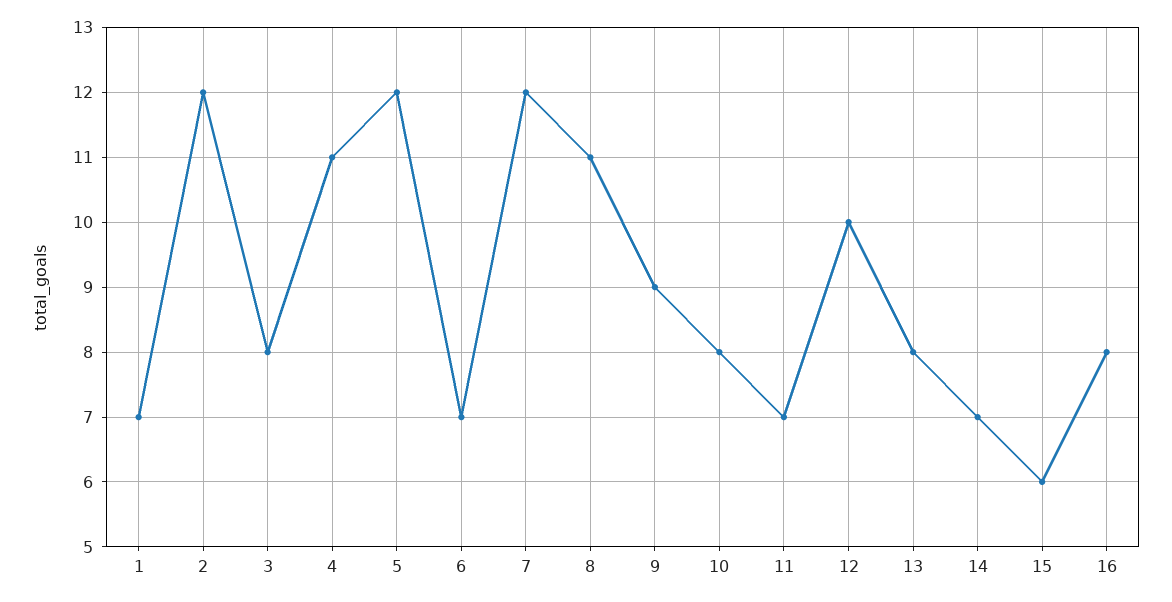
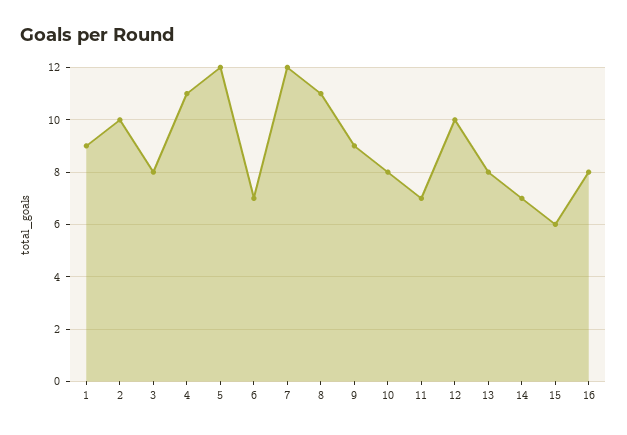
  {
-   "1": 7,
+   "1": 9,
-   "2": 12,
+   "2": 10,
    "3": 8,
    "4": 11,
    "5": 12,
    "6": 7,
    "7": 12,
    "8": 11,
    "9": 9,
    "10": 8,
    "11": 7,
    "12": 10,
    "13": 8,
    "14": 7,
    "15": 6,
    "16": 8
  }

